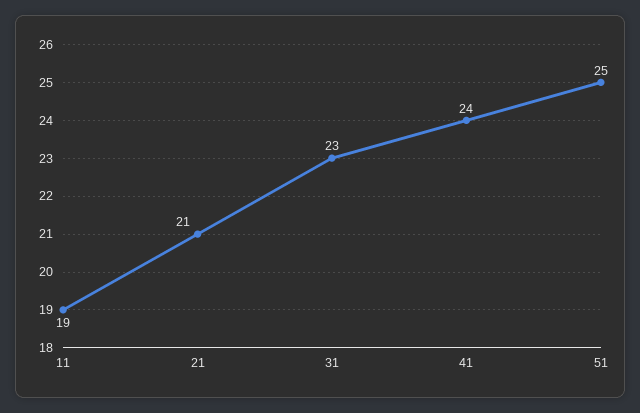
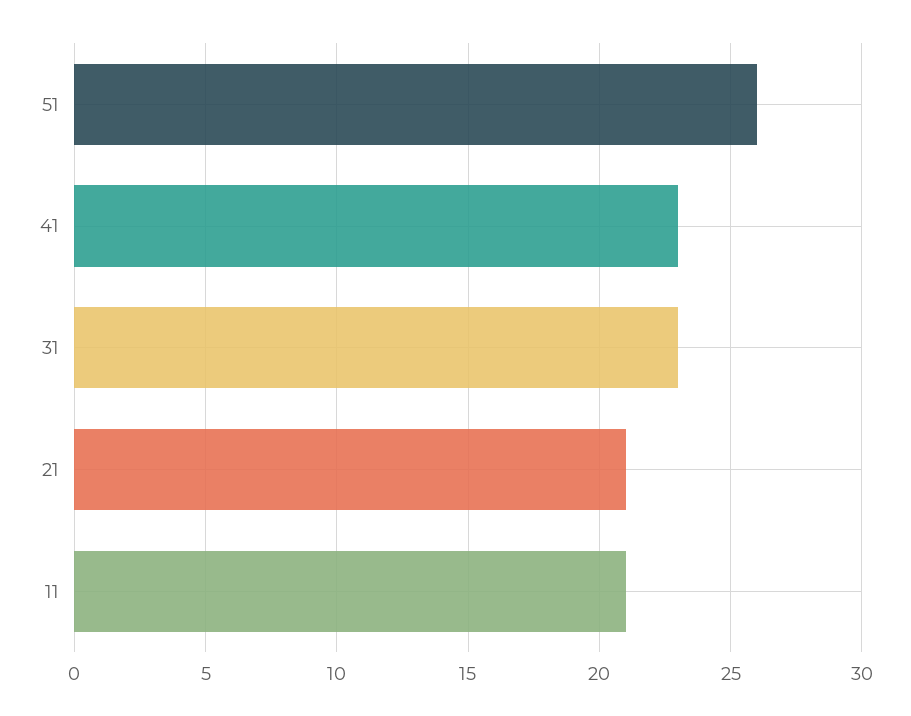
  {
-   "11": 19,
+   "11": 21,
    "21": 21,
    "31": 23,
-   "41": 24,
+   "41": 23,
-   "51": 25
+   "51": 26
  }

